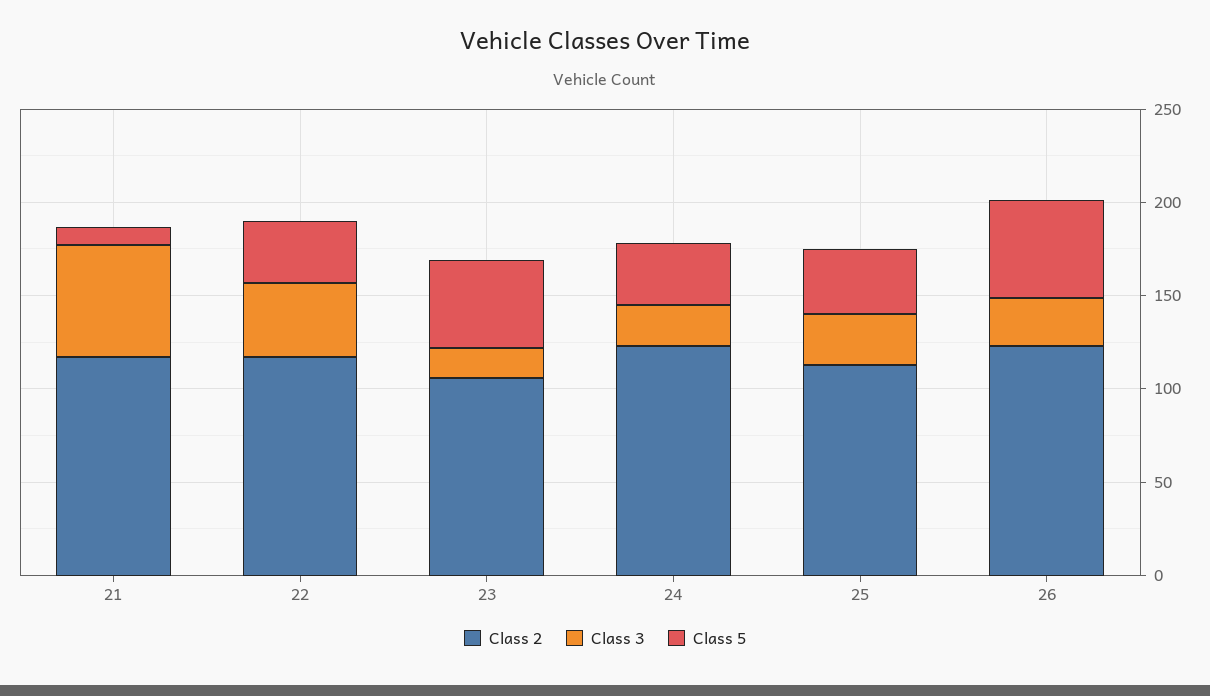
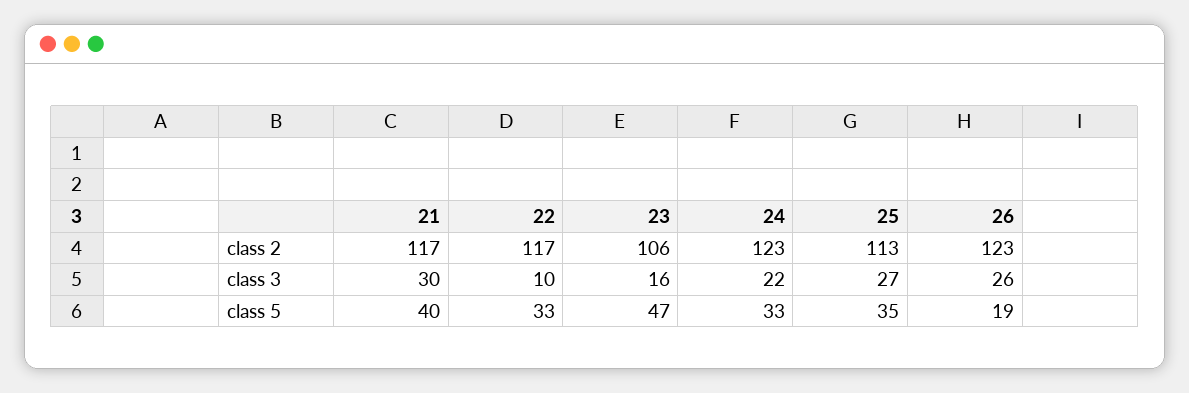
  {
    "Class 2": {
      "21": 117,
      "22": 117,
      "23": 106,
      "24": 123,
      "25": 113,
      "26": 123
    },
    "Class 3": {
-     "21": 60,
+     "21": 30,
-     "22": 40,
+     "22": 10,
      "23": 16,
      "24": 22,
      "25": 27,
      "26": 26
    },
    "Class 5": {
-     "21": 10,
+     "21": 40,
      "22": 33,
      "23": 47,
      "24": 33,
      "25": 35,
-     "26": 50
+     "26": 19
    }
  }

